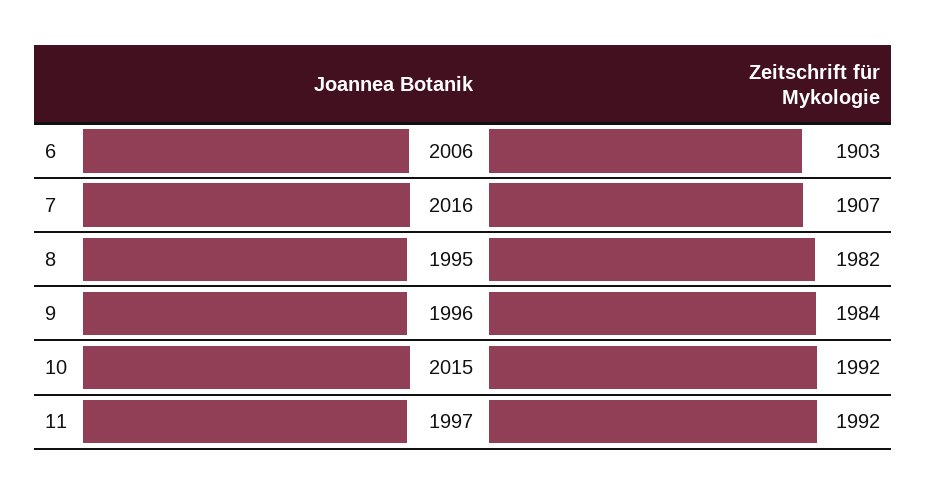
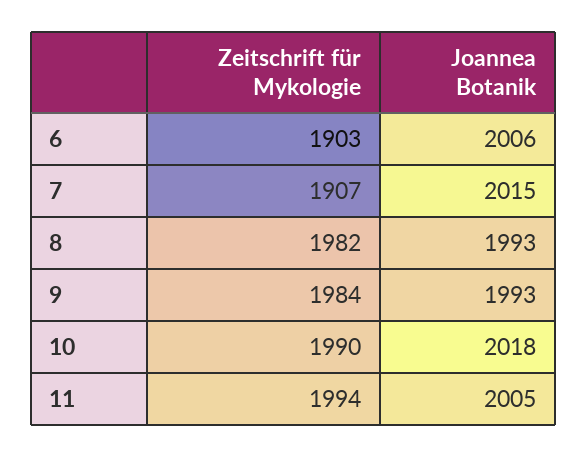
  {
    "Joannea Botanik": {
      "6": 2006,
-     "7": 2016,
+     "7": 2015,
-     "8": 1995,
+     "8": 1993,
-     "9": 1996,
+     "9": 1993,
-     "10": 2015,
+     "10": 2018,
-     "11": 1997
+     "11": 2005
    },
    "Zeitschrift für Mykologie": {
      "6": 1903,
      "7": 1907,
      "8": 1982,
      "9": 1984,
-     "10": 1992,
+     "10": 1990,
-     "11": 1992
+     "11": 1994
    }
  }

